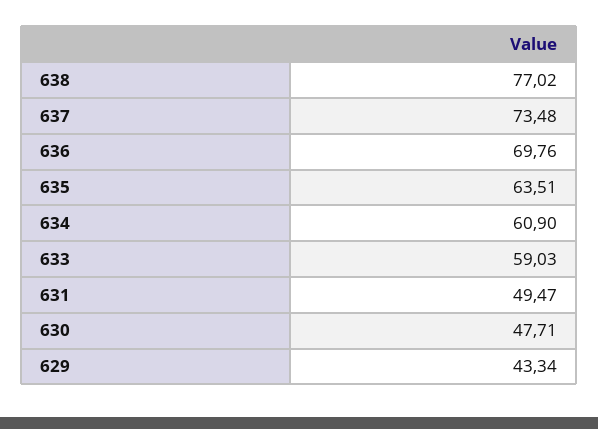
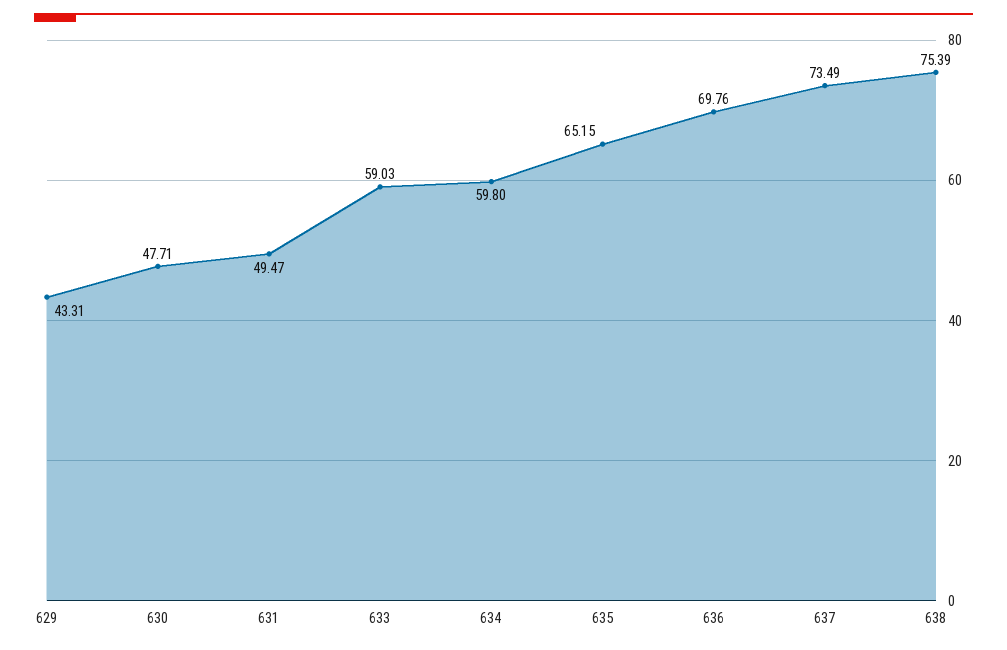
  {
-   "638": 77.02,
+   "638": 75.39,
-   "637": 73.48,
+   "637": 73.49,
    "636": 69.76,
-   "635": 63.51,
+   "635": 65.15,
-   "634": 60.9,
+   "634": 59.8,
    "633": 59.03,
    "631": 49.47,
    "630": 47.71,
-   "629": 43.34
+   "629": 43.31
  }

